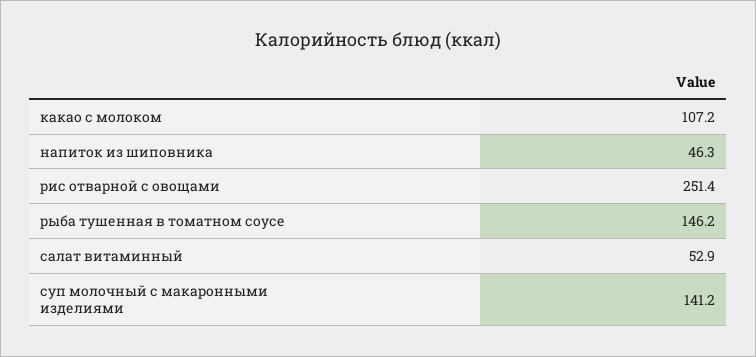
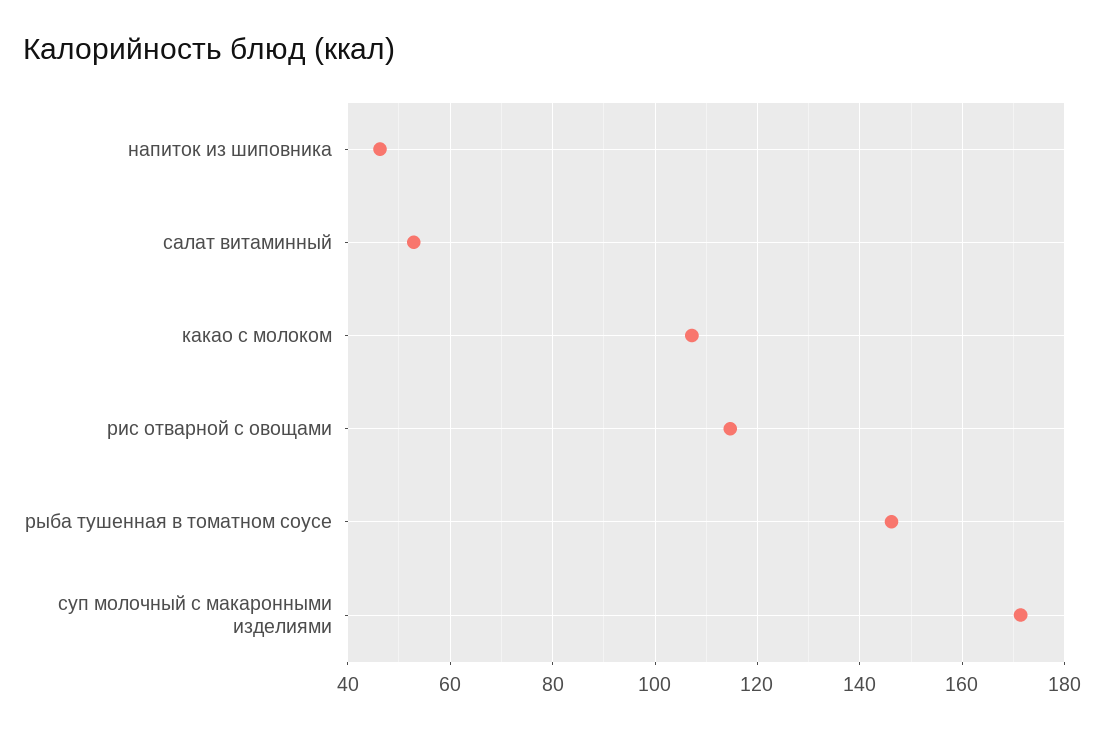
  {
    "какао с молоком": 107.2,
    "напиток из шиповника": 46.3,
-   "рис отварной с овощами": 251.4,
+   "рис отварной с овощами": 114,
    "рыба тушенная в томатном соусе": 146.2,
    "салат витаминный": 52.9,
-   "суп молочный с макаронными изделиями": 141.2
+   "суп молочный с макаронными изделиями": 172
  }

